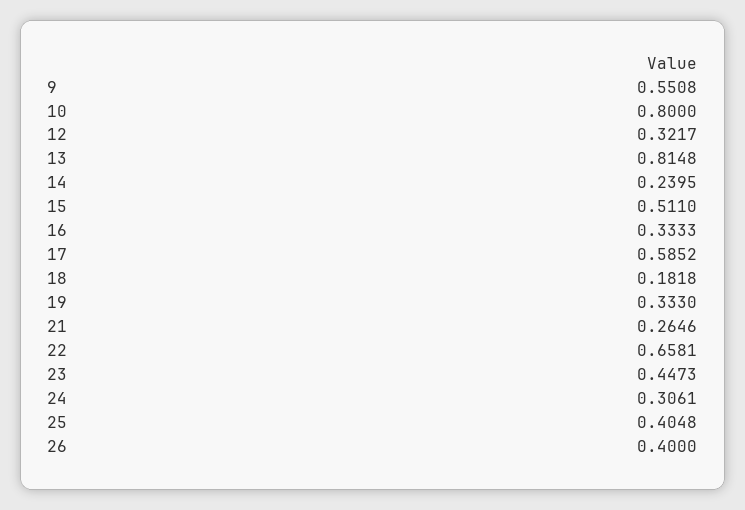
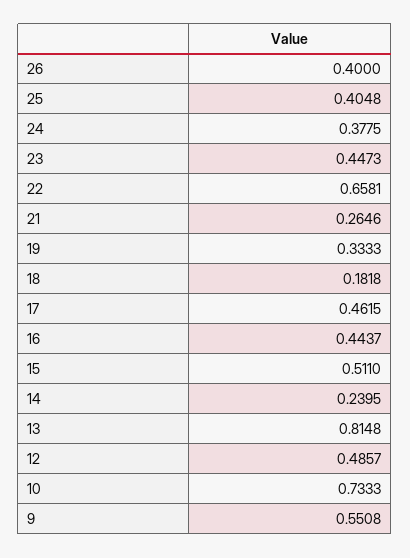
  {
    "9": 0.5508,
-   "10": 0.8,
+   "10": 0.7333,
-   "12": 0.3217,
+   "12": 0.4857,
    "13": 0.8148,
    "14": 0.2395,
    "15": 0.511,
-   "16": 0.3333,
+   "16": 0.4437,
-   "17": 0.5852,
+   "17": 0.4615,
    "18": 0.1818,
-   "19": 0.333,
+   "19": 0.3333,
    "21": 0.2646,
    "22": 0.6581,
    "23": 0.4473,
-   "24": 0.3061,
+   "24": 0.3775,
    "25": 0.4048,
    "26": 0.4
  }

